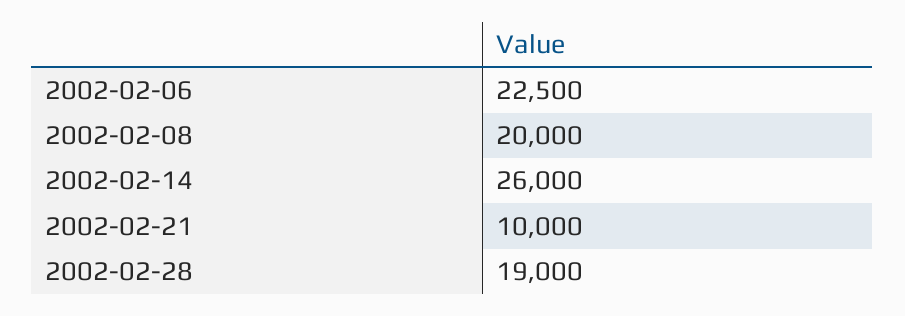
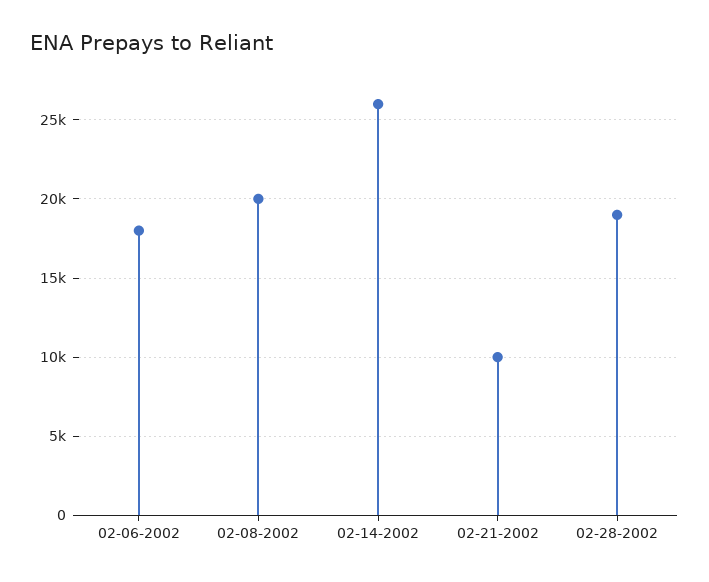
  {
-   "2002-02-06": 22500,
+   "2002-02-06": 18000,
    "2002-02-08": 20000,
    "2002-02-14": 26000,
    "2002-02-21": 10000,
    "2002-02-28": 19000
  }

